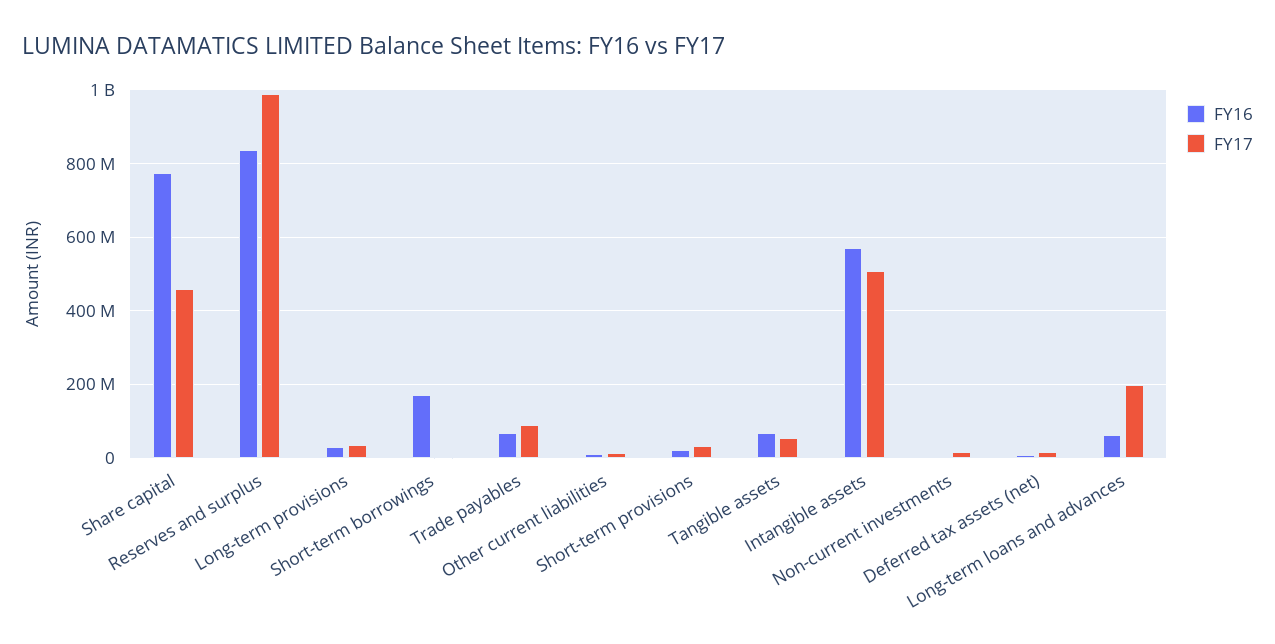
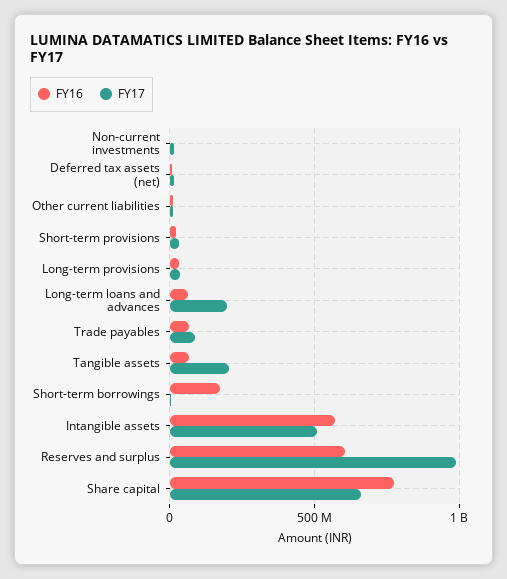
  {
    "FY16": {
      "Share capital": 780000000,
-     "Reserves and surplus": 840000000,
+     "Reserves and surplus": 600000000,
      "Long-term provisions": 40000000,
      "Short-term borrowings": 180000000,
      "Trade payables": 60000000,
      "Other current liabilities": 20000000,
      "Short-term provisions": 20000000,
      "Tangible assets": 60000000,
      "Intangible assets": 580000000,
      "Non-current investments": 0,
      "Deferred tax assets (net)": 0,
      "Long-term loans and advances": 60000000
    },
    "FY17": {
-     "Share capital": 460000000,
+     "Share capital": 650000000,
      "Reserves and surplus": 980000000,
      "Long-term provisions": 40000000,
      "Short-term borrowings": 0,
      "Trade payables": 80000000,
      "Other current liabilities": 20000000,
      "Short-term provisions": 40000000,
-     "Tangible assets": 60000000,
+     "Tangible assets": 200000000,
      "Intangible assets": 500000000,
      "Non-current investments": 20000000,
      "Deferred tax assets (net)": 20000000,
      "Long-term loans and advances": 200000000
    }
  }

